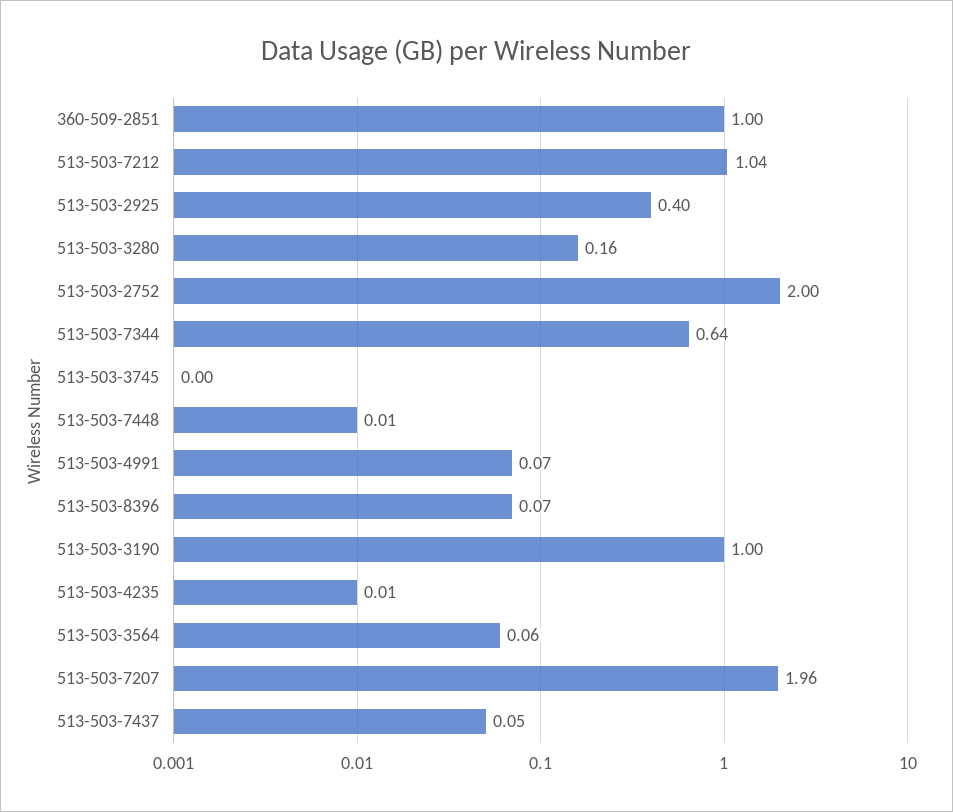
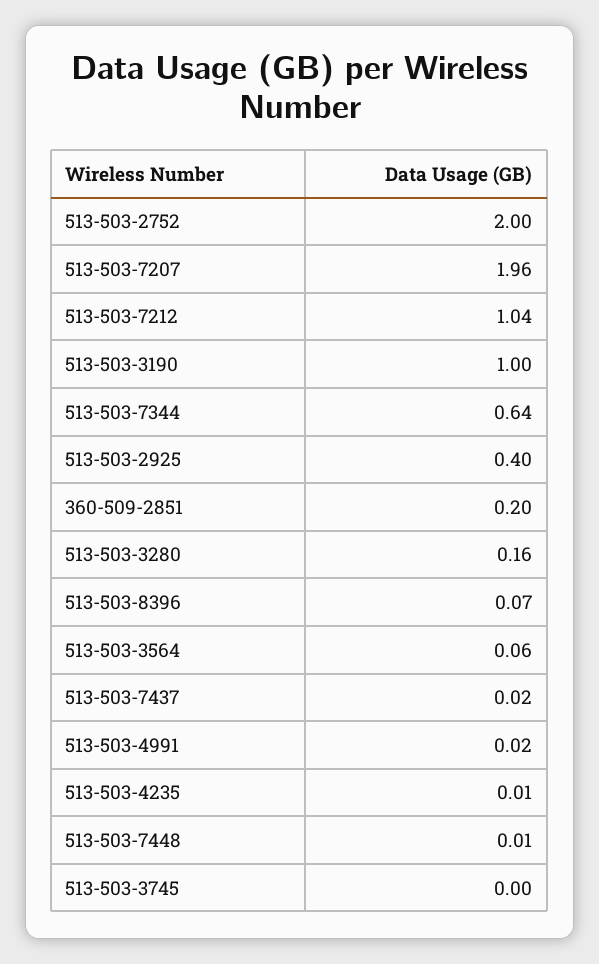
  {
-   "360-509-2851": 1,
+   "360-509-2851": 0.2,
    "513-503-7212": 1.04,
    "513-503-2925": 0.4,
    "513-503-3280": 0.16,
    "513-503-2752": 2,
    "513-503-7344": 0.64,
    "513-503-3745": 0,
    "513-503-7448": 0.01,
-   "513-503-4991": 0.07,
+   "513-503-4991": 0.02,
    "513-503-8396": 0.07,
    "513-503-3190": 1,
    "513-503-4235": 0.01,
    "513-503-3564": 0.06,
    "513-503-7207": 1.96,
-   "513-503-7437": 0.05
+   "513-503-7437": 0.02
  }

